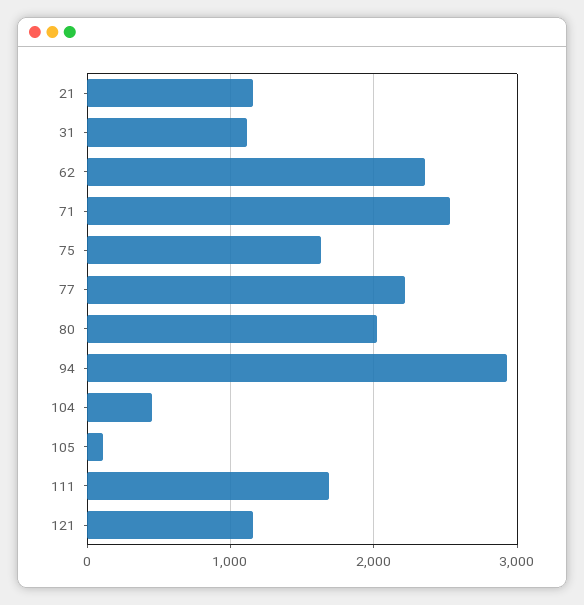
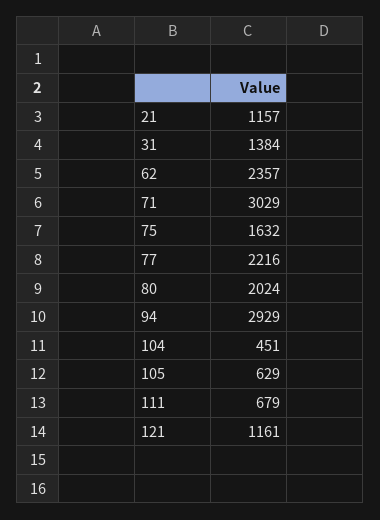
  {
    "21": 1157,
-   "31": 1100,
+   "31": 1384,
    "62": 2357,
-   "71": 2500,
+   "71": 3029,
    "75": 1632,
    "77": 2216,
    "80": 2024,
    "94": 2929,
    "104": 451,
-   "105": 100,
+   "105": 629,
-   "111": 1700,
+   "111": 679,
    "121": 1161
  }

